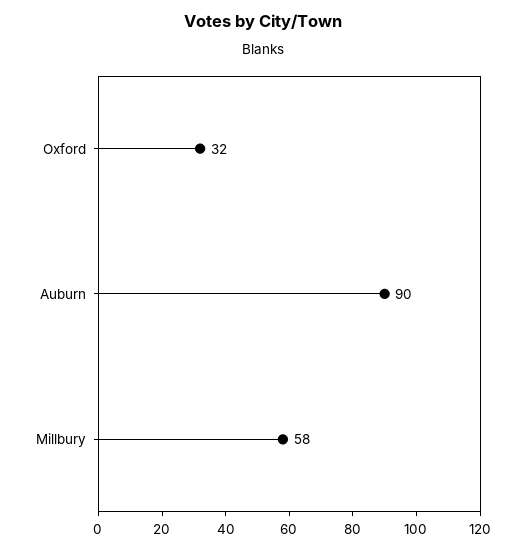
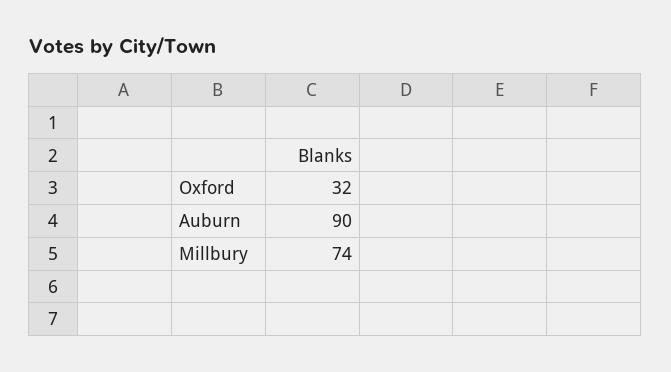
  {
    "Oxford": 32,
    "Auburn": 90,
-   "Millbury": 58
+   "Millbury": 74
  }

